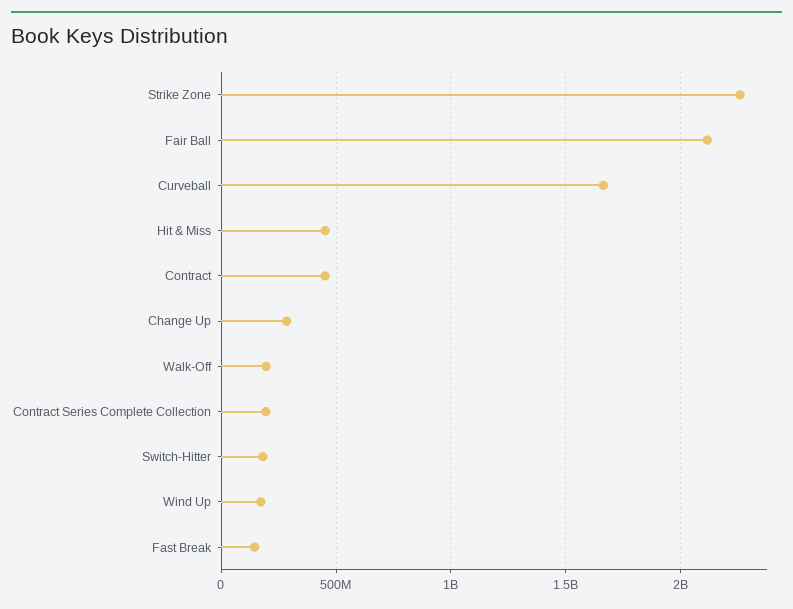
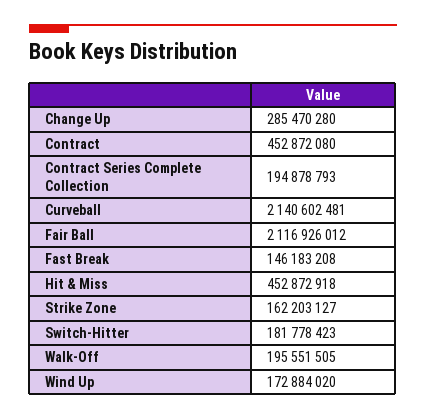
  {
-   "Strike Zone": 2250000000,
+   "Strike Zone": 162203127,
    "Fair Ball": 2116926012,
-   "Curveball": 1650000000,
+   "Curveball": 2140602481,
    "Hit & Miss": 452872918,
    "Contract": 452872080,
    "Change Up": 285470280,
    "Walk-Off": 195551505,
    "Contract Series Complete Collection": 194878793,
    "Switch-Hitter": 181778423,
    "Wind Up": 172884020,
    "Fast Break": 146183208
  }

